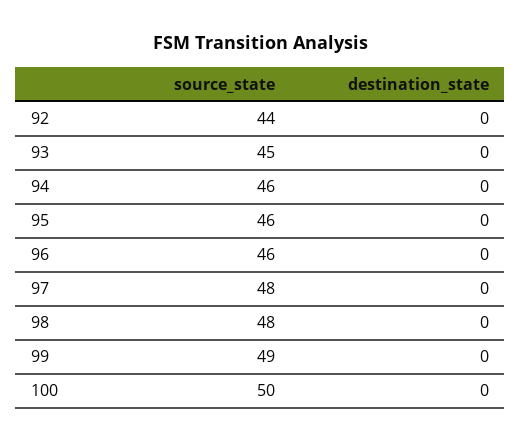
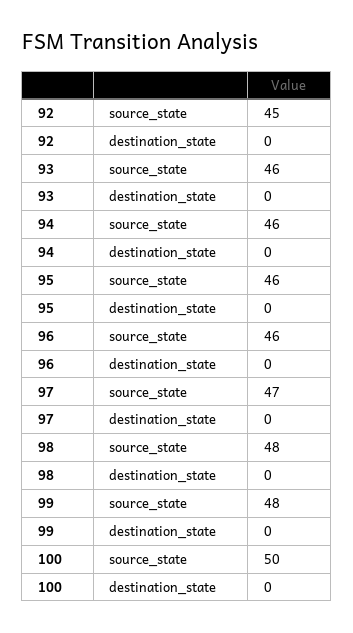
  {
    "source_state": {
-     "92": 44,
+     "92": 45,
-     "93": 45,
+     "93": 46,
      "94": 46,
      "95": 46,
      "96": 46,
-     "97": 48,
+     "97": 47,
      "98": 48,
-     "99": 49,
+     "99": 48,
      "100": 50
    },
    "destination_state": {
      "92": 0,
      "93": 0,
      "94": 0,
      "95": 0,
      "96": 0,
      "97": 0,
      "98": 0,
      "99": 0,
      "100": 0
    }
  }

